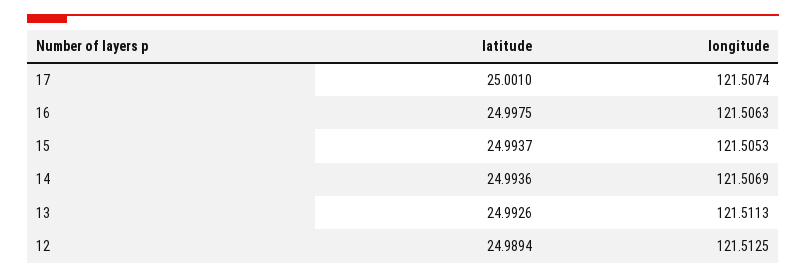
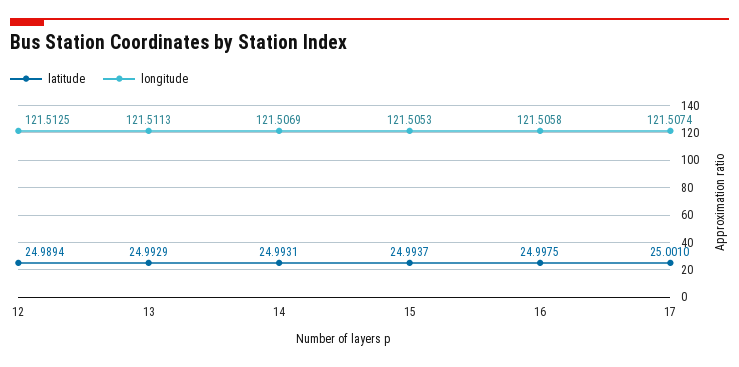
  {
    "latitude": {
      "17": 25.001,
      "16": 24.9975,
      "15": 24.9937,
-     "14": 24.9936,
+     "14": 24.9931,
-     "13": 24.9926,
+     "13": 24.9929,
      "12": 24.9894
    },
    "longitude": {
      "17": 121.5074,
-     "16": 121.5063,
+     "16": 121.5058,
      "15": 121.5053,
      "14": 121.5069,
      "13": 121.5113,
      "12": 121.5125
    }
  }

